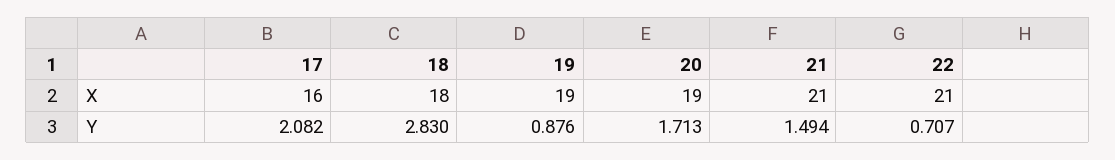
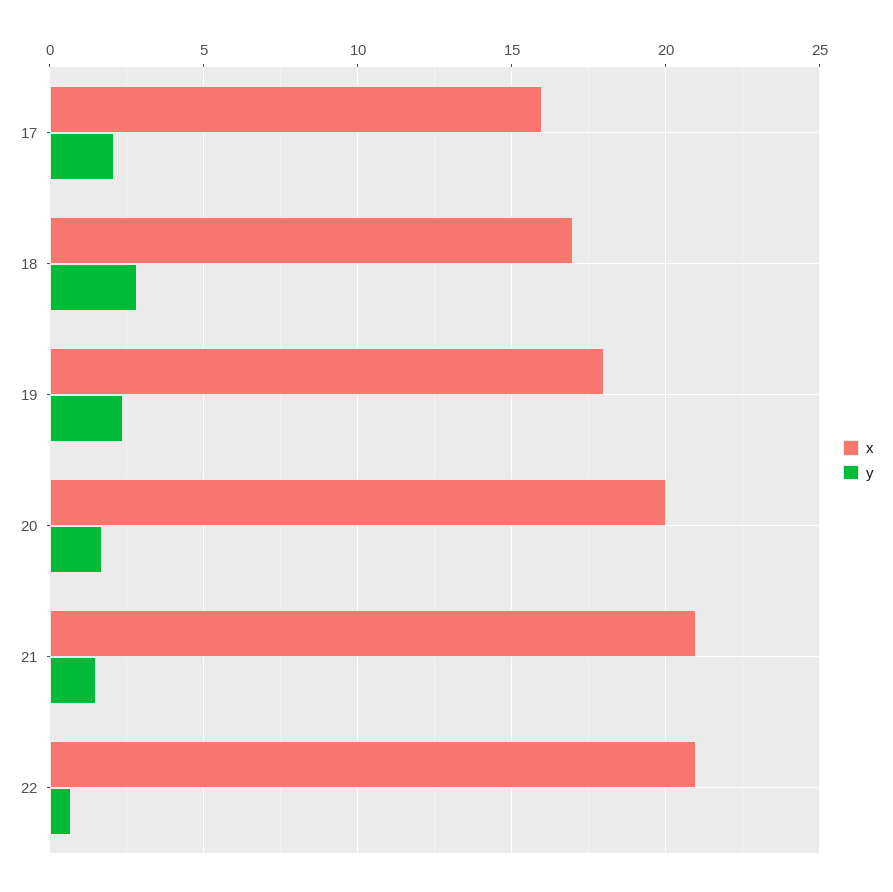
  {
    "X": {
      "17": 16,
-     "18": 18,
+     "18": 17,
-     "19": 19,
+     "19": 18,
-     "20": 19,
+     "20": 20,
      "21": 21,
      "22": 21
    },
    "Y": {
      "17": 2.082,
      "18": 2.83,
-     "19": 0.876,
+     "19": 2.5,
      "20": 1.713,
      "21": 1.494,
      "22": 0.707
    }
  }

